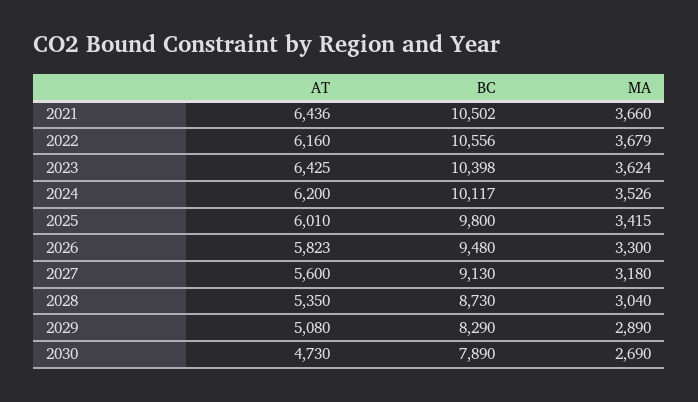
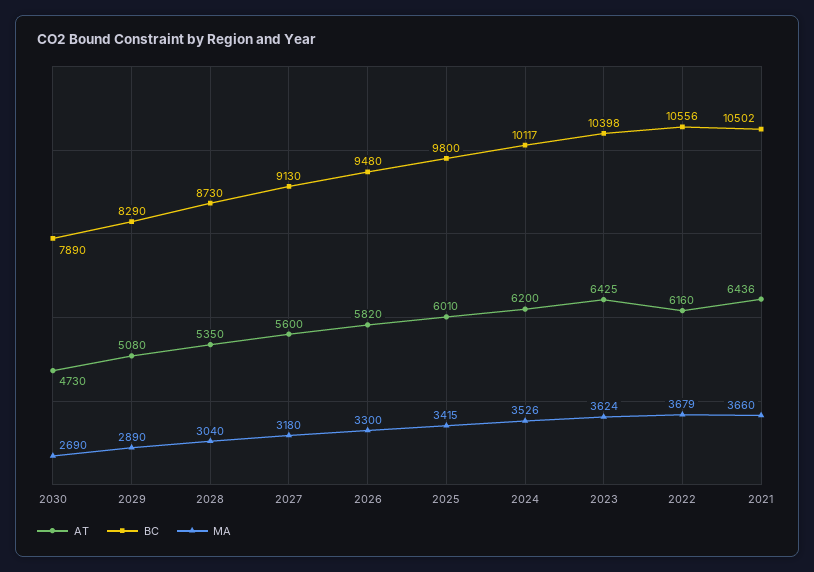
  {
    "AT": {
      "2021": 6436,
      "2022": 6160,
      "2023": 6425,
      "2024": 6200,
      "2025": 6010,
-     "2026": 5823,
+     "2026": 5820,
      "2027": 5600,
      "2028": 5350,
      "2029": 5080,
      "2030": 4730
    },
    "BC": {
      "2021": 10502,
      "2022": 10556,
      "2023": 10398,
      "2024": 10117,
      "2025": 9800,
      "2026": 9480,
      "2027": 9130,
      "2028": 8730,
      "2029": 8290,
      "2030": 7890
    },
    "MA": {
      "2021": 3660,
      "2022": 3679,
      "2023": 3624,
      "2024": 3526,
      "2025": 3415,
      "2026": 3300,
      "2027": 3180,
      "2028": 3040,
      "2029": 2890,
      "2030": 2690
    }
  }

